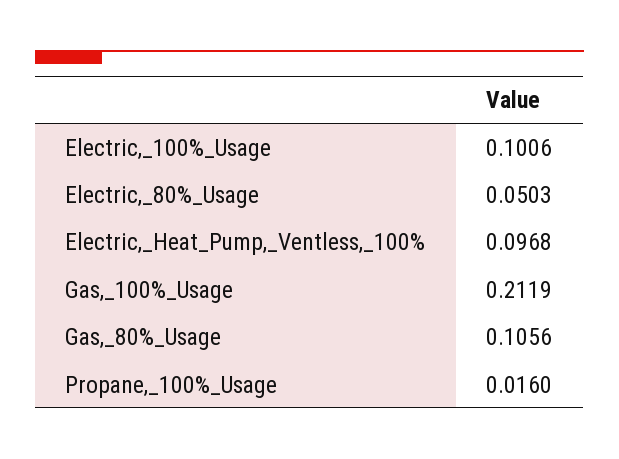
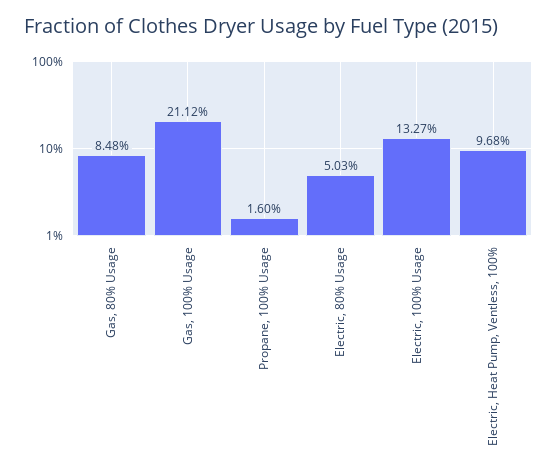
  {
-   "Electric,_100%_Usage": 0.1006,
+   "Electric,_100%_Usage": 0.1327,
    "Electric,_80%_Usage": 0.0503,
    "Electric,_Heat_Pump,_Ventless,_100%": 0.0968,
-   "Gas,_100%_Usage": 0.2119,
+   "Gas,_100%_Usage": 0.2112,
-   "Gas,_80%_Usage": 0.1056,
+   "Gas,_80%_Usage": 0.0848,
    "Propane,_100%_Usage": 0.016
  }

